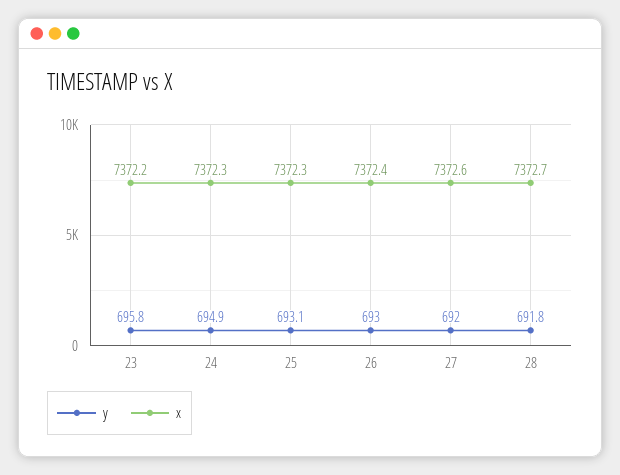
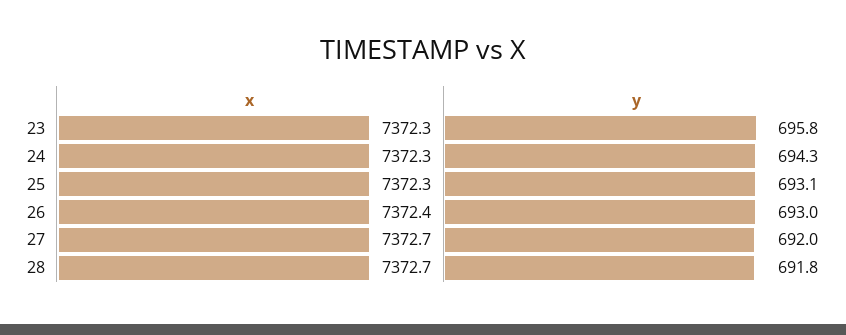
  {
    "y": {
      "23": 695.8,
-     "24": 694.9,
+     "24": 694.3,
      "25": 693.1,
      "26": 693,
      "27": 692,
      "28": 691.8
    },
    "x": {
-     "23": 7372.2,
+     "23": 7372.3,
      "24": 7372.3,
      "25": 7372.3,
      "26": 7372.4,
-     "27": 7372.6,
+     "27": 7372.7,
      "28": 7372.7
    }
  }

